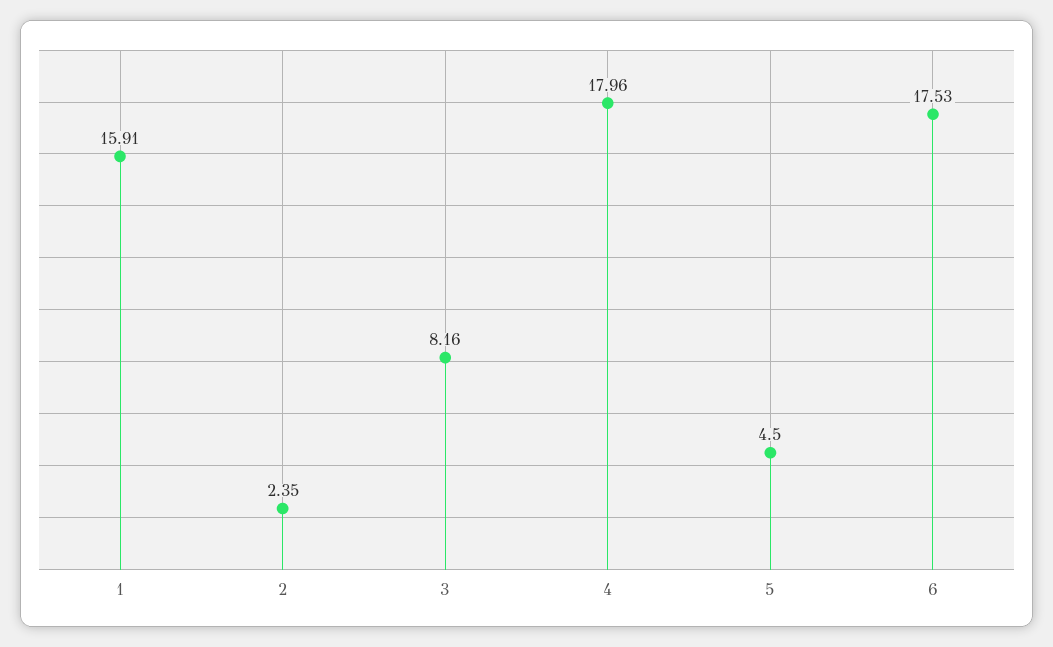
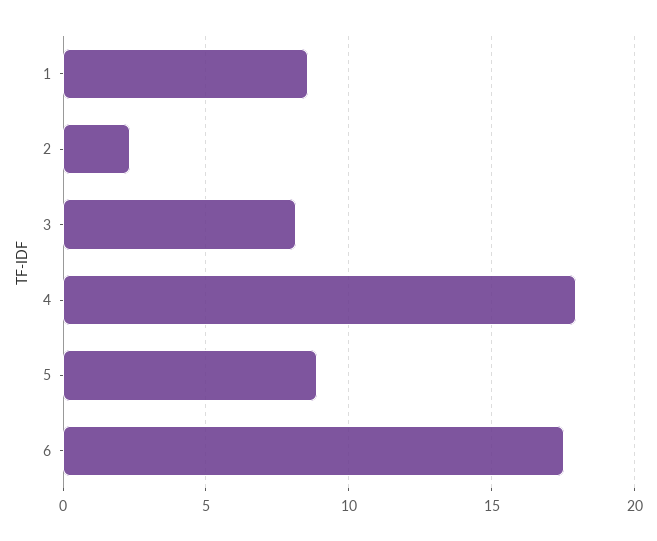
  {
-   "1": 15.91,
+   "1": 8.5,
    "2": 2.35,
    "3": 8.16,
    "4": 17.96,
-   "5": 4.5,
+   "5": 9,
    "6": 17.53
  }

